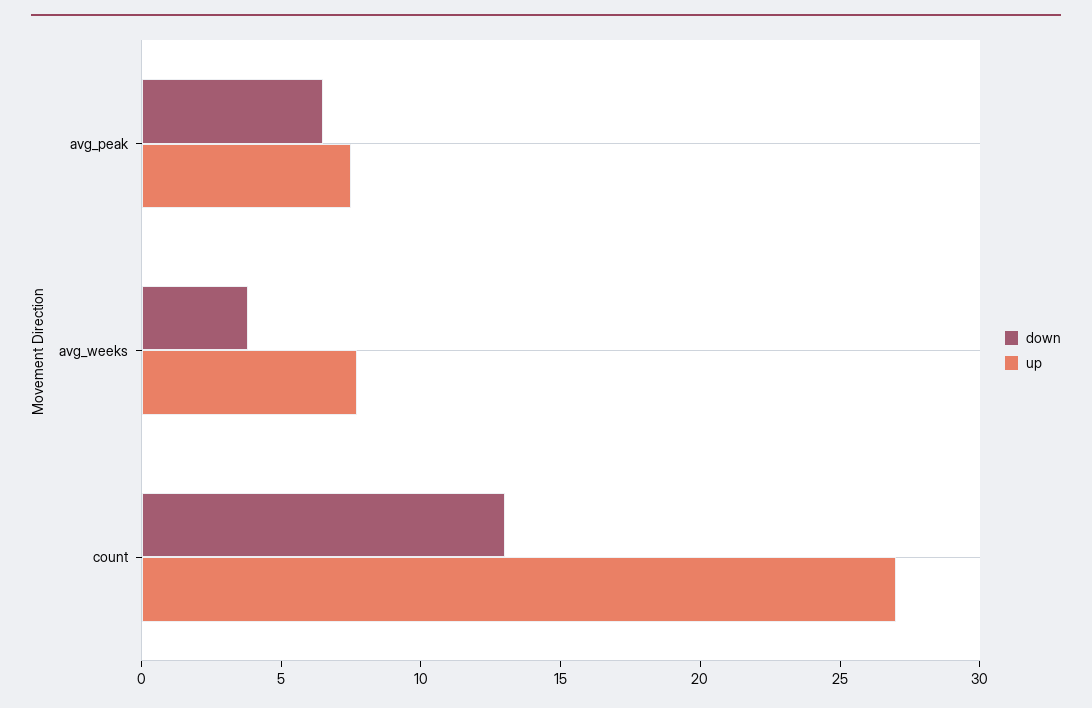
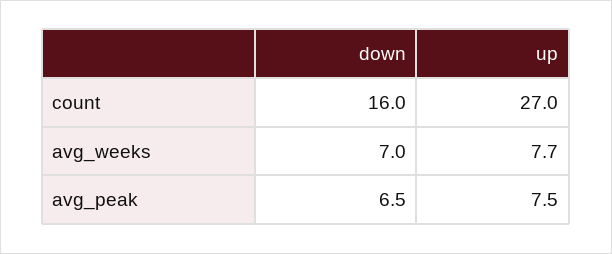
  {
    "down": {
      "avg_peak": 6.5,
-     "avg_weeks": 4,
+     "avg_weeks": 7,
-     "count": 13
+     "count": 16
    },
    "up": {
      "avg_peak": 7.5,
      "avg_weeks": 7.7,
      "count": 27
    }
  }

